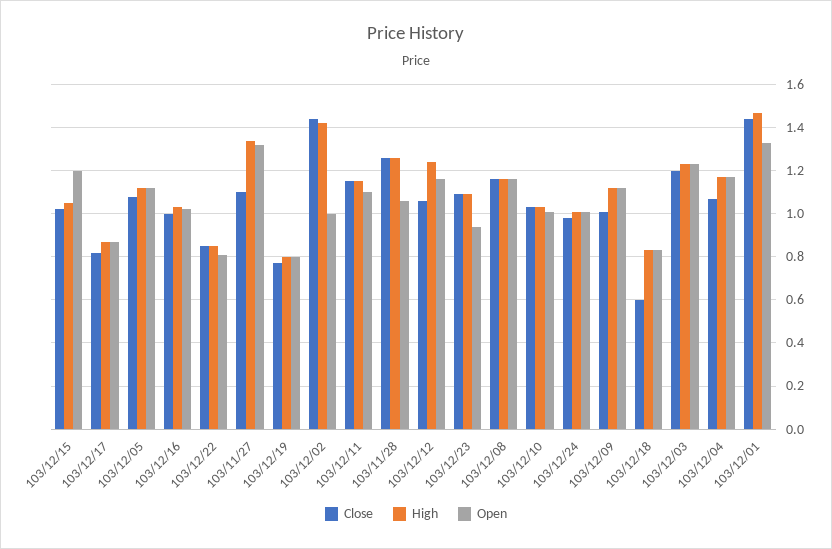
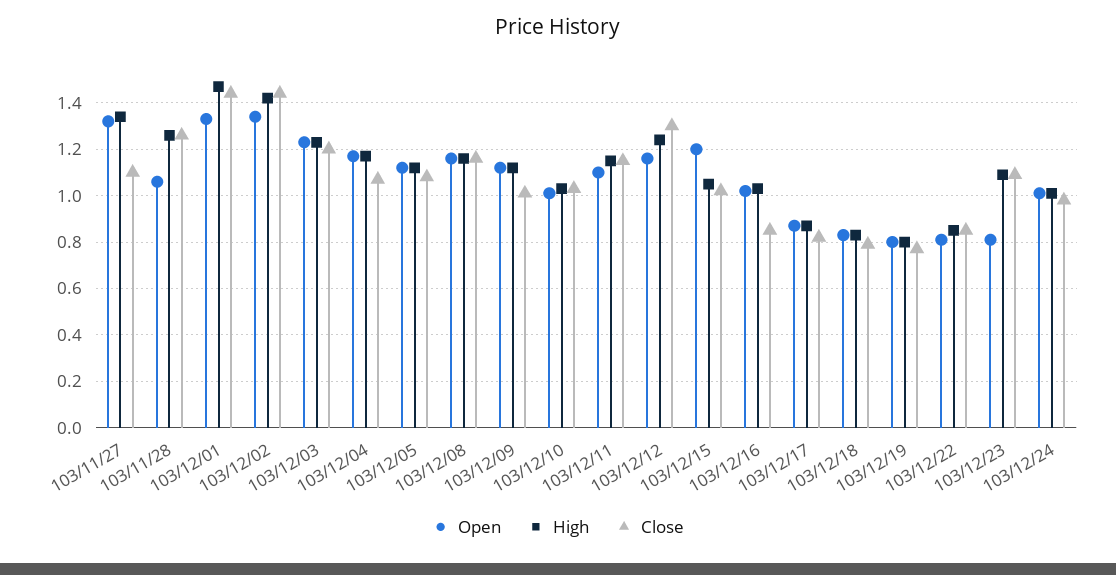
  {
    "Close": {
      "103/12/15": 1,
      "103/12/17": 0.8,
      "103/12/05": 1.1,
-     "103/12/16": 1,
+     "103/12/16": 0.85,
      "103/12/22": 0.85,
      "103/11/27": 1.1,
      "103/12/19": 0.75,
      "103/12/02": 1.45,
      "103/12/11": 1.15,
      "103/11/28": 1.25,
-     "103/12/12": 1.05,
+     "103/12/12": 1.3,
      "103/12/23": 1.1,
      "103/12/08": 1.15,
      "103/12/10": 1.05,
      "103/12/24": 1,
      "103/12/09": 1,
-     "103/12/18": 0.6,
+     "103/12/18": 0.8,
      "103/12/03": 1.2,
      "103/12/04": 1.05,
      "103/12/01": 1.45
    },
    "High": {
      "103/12/15": 1.05,
      "103/12/17": 0.85,
      "103/12/05": 1.1,
      "103/12/16": 1.05,
      "103/12/22": 0.85,
      "103/11/27": 1.35,
      "103/12/19": 0.8,
      "103/12/02": 1.4,
      "103/12/11": 1.15,
      "103/11/28": 1.25,
      "103/12/12": 1.25,
      "103/12/23": 1.1,
      "103/12/08": 1.15,
      "103/12/10": 1.05,
      "103/12/24": 1,
      "103/12/09": 1.1,
      "103/12/18": 0.85,
      "103/12/03": 1.25,
      "103/12/04": 1.15,
      "103/12/01": 1.45
    },
    "Open": {
      "103/12/15": 1.2,
      "103/12/17": 0.85,
      "103/12/05": 1.1,
      "103/12/16": 1,
      "103/12/22": 0.8,
      "103/11/27": 1.3,
      "103/12/19": 0.8,
-     "103/12/02": 1,
+     "103/12/02": 1.35,
      "103/12/11": 1.1,
      "103/11/28": 1.05,
      "103/12/12": 1.15,
-     "103/12/23": 0.95,
+     "103/12/23": 0.8,
      "103/12/08": 1.15,
      "103/12/10": 1,
      "103/12/24": 1,
      "103/12/09": 1.1,
      "103/12/18": 0.85,
      "103/12/03": 1.25,
      "103/12/04": 1.15,
      "103/12/01": 1.35
    }
  }

